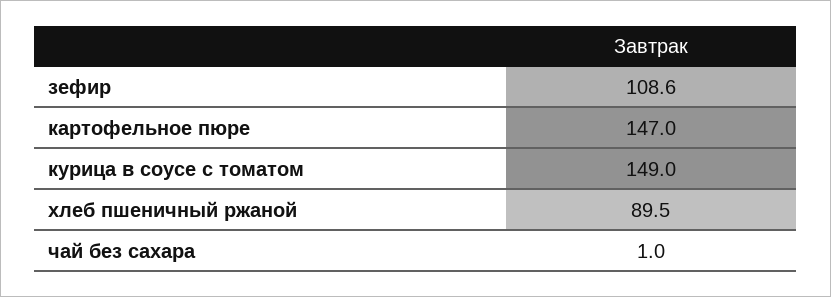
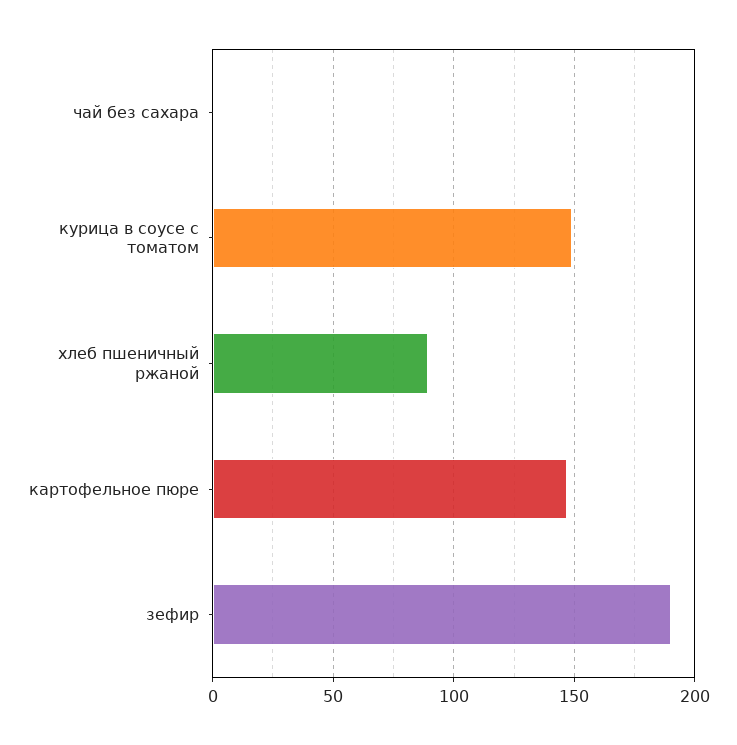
  {
-   "зефир": 108.6,
+   "зефир": 190,
    "картофельное пюре": 147,
    "курица в соусе с томатом": 149,
    "хлеб пшеничный ржаной": 89.5,
    "чай без сахара": 1
  }

